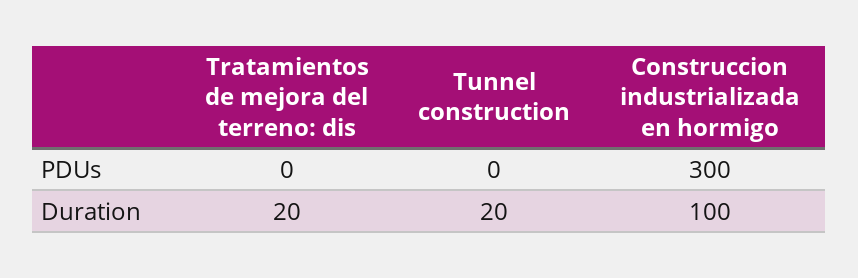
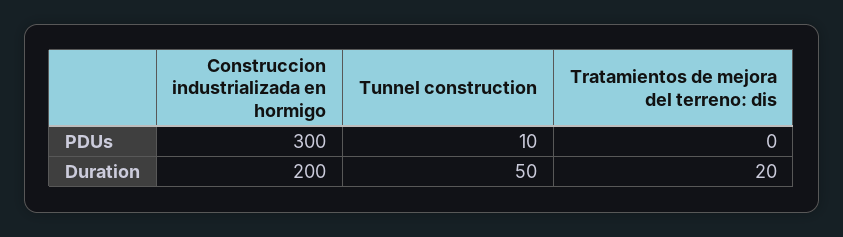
  {
    "Tratamientos de mejora del terreno: dis": {
      "PDUs": 0,
      "Duration": 20
    },
    "Tunnel construction": {
-     "PDUs": 0,
+     "PDUs": 10,
-     "Duration": 20
+     "Duration": 50
    },
    "Construccion industrializada en hormigo": {
      "PDUs": 300,
-     "Duration": 100
+     "Duration": 200
    }
  }

